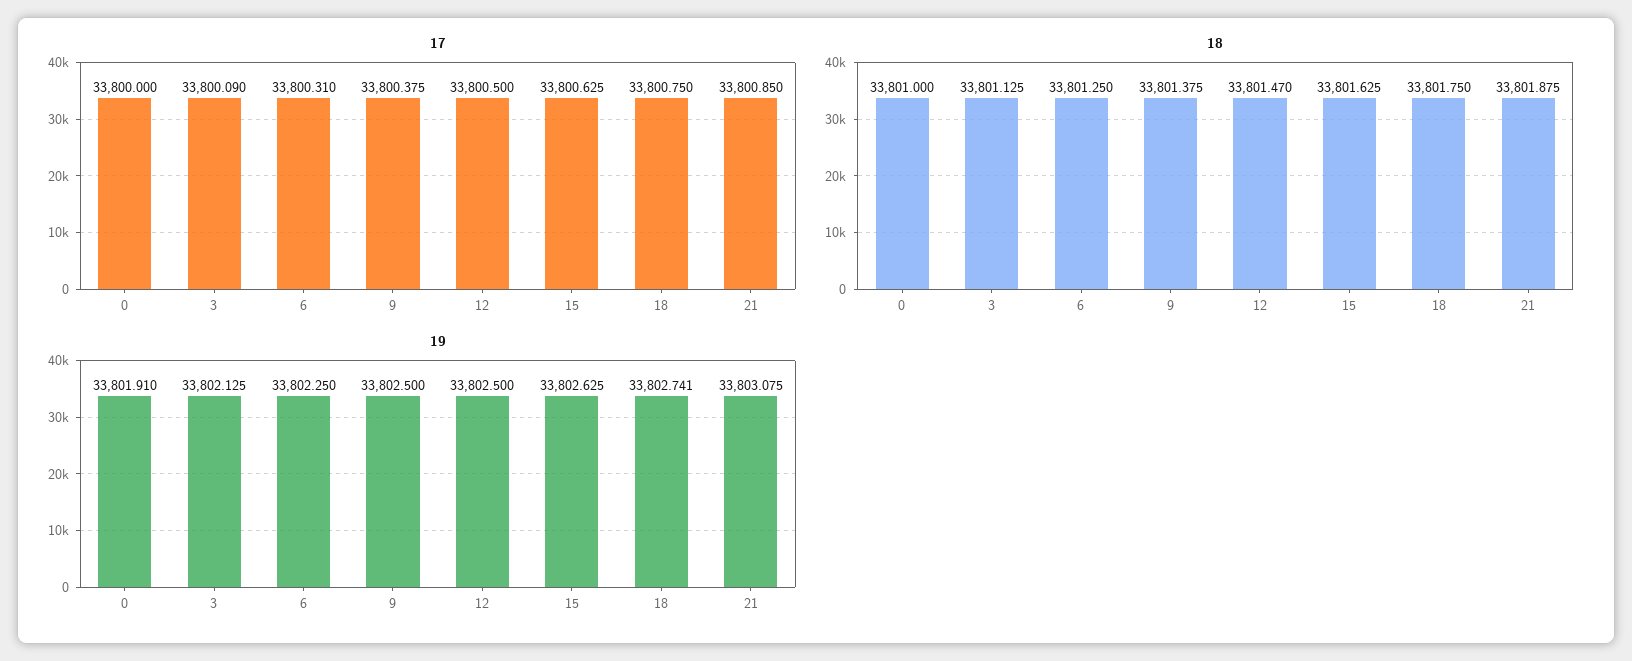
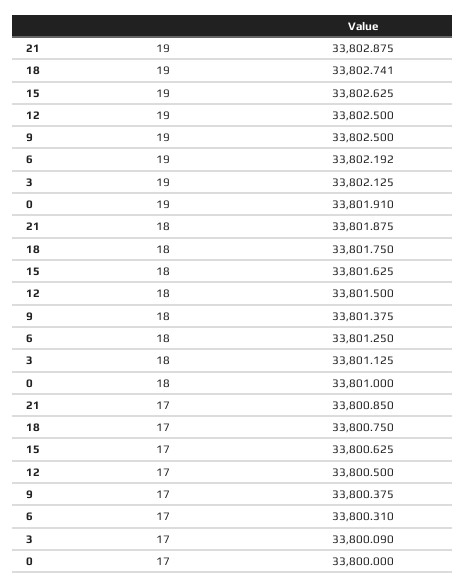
  {
    "17": {
      "0": 33800,
      "3": 33800.09,
      "6": 33800.31,
      "9": 33800.375,
      "12": 33800.5,
      "15": 33800.625,
      "18": 33800.75,
      "21": 33800.85
    },
    "18": {
      "0": 33801,
      "3": 33801.125,
      "6": 33801.25,
      "9": 33801.375,
-     "12": 33801.47,
+     "12": 33801.5,
      "15": 33801.625,
      "18": 33801.75,
      "21": 33801.875
    },
    "19": {
      "0": 33801.91,
      "3": 33802.125,
-     "6": 33802.25,
+     "6": 33802.192,
      "9": 33802.5,
      "12": 33802.5,
      "15": 33802.625,
      "18": 33802.741,
-     "21": 33803.075
+     "21": 33802.875
    }
  }

